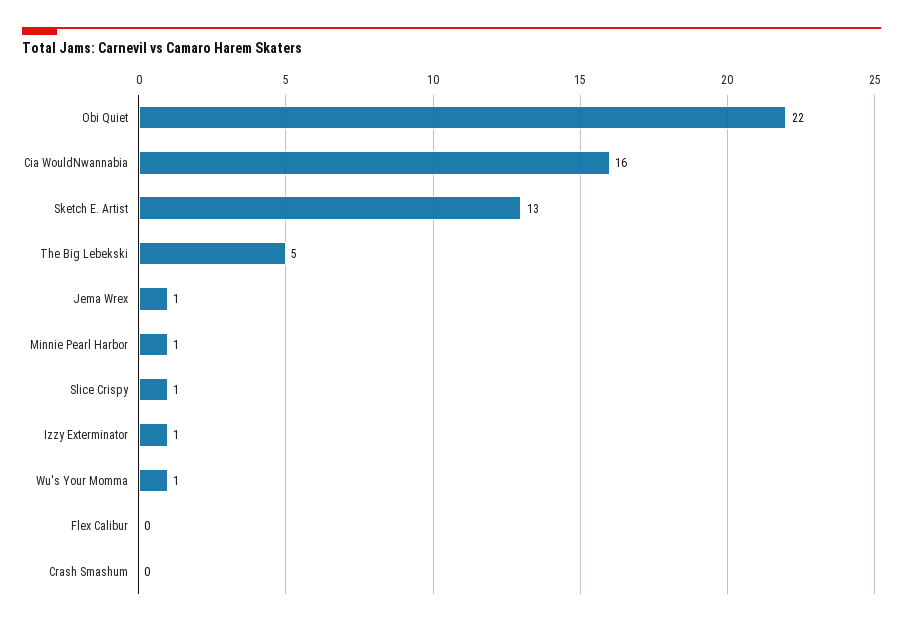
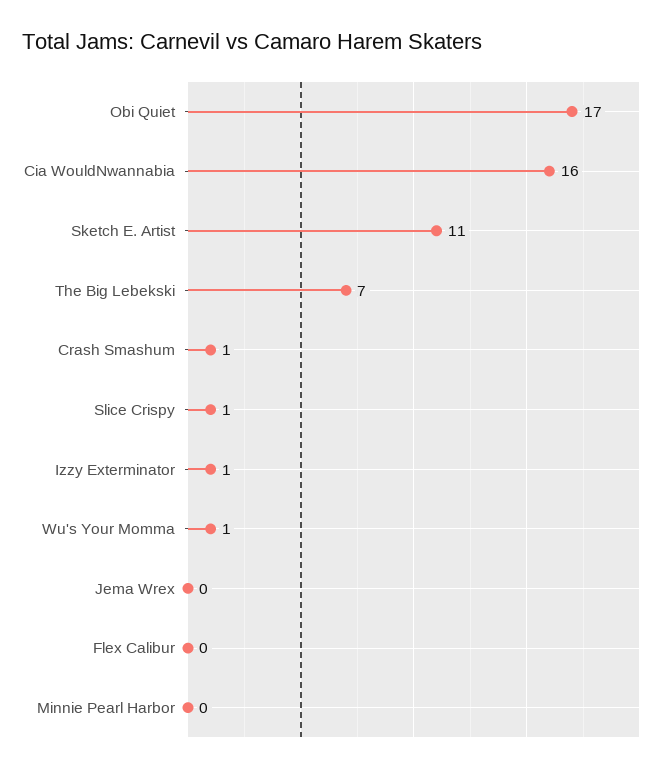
  {
-   "Obi Quiet": 22,
+   "Obi Quiet": 17,
    "Cia WouldNwannabia": 16,
-   "Sketch E. Artist": 13,
+   "Sketch E. Artist": 11,
-   "The Big Lebekski": 5,
+   "The Big Lebekski": 7,
-   "Jema Wrex": 1,
+   "Jema Wrex": 0,
-   "Minnie Pearl Harbor": 1,
+   "Minnie Pearl Harbor": 0,
    "Slice Crispy": 1,
    "Izzy Exterminator": 1,
    "Wu's Your Momma": 1,
    "Flex Calibur": 0,
-   "Crash Smashum": 0
+   "Crash Smashum": 1
  }

